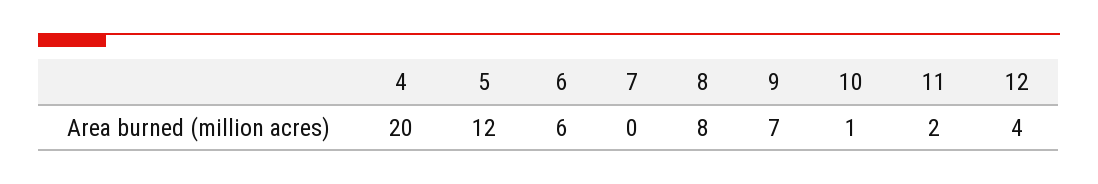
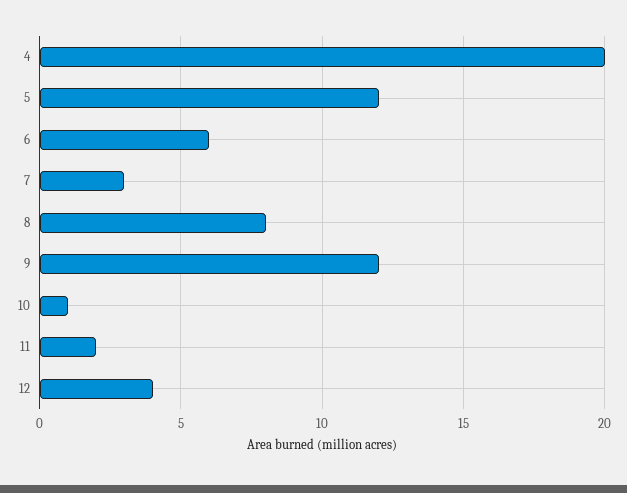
  {
    "4": 20,
    "5": 12,
    "6": 6,
-   "7": 0,
+   "7": 3,
    "8": 8,
-   "9": 7,
+   "9": 12,
    "10": 1,
    "11": 2,
    "12": 4
  }

